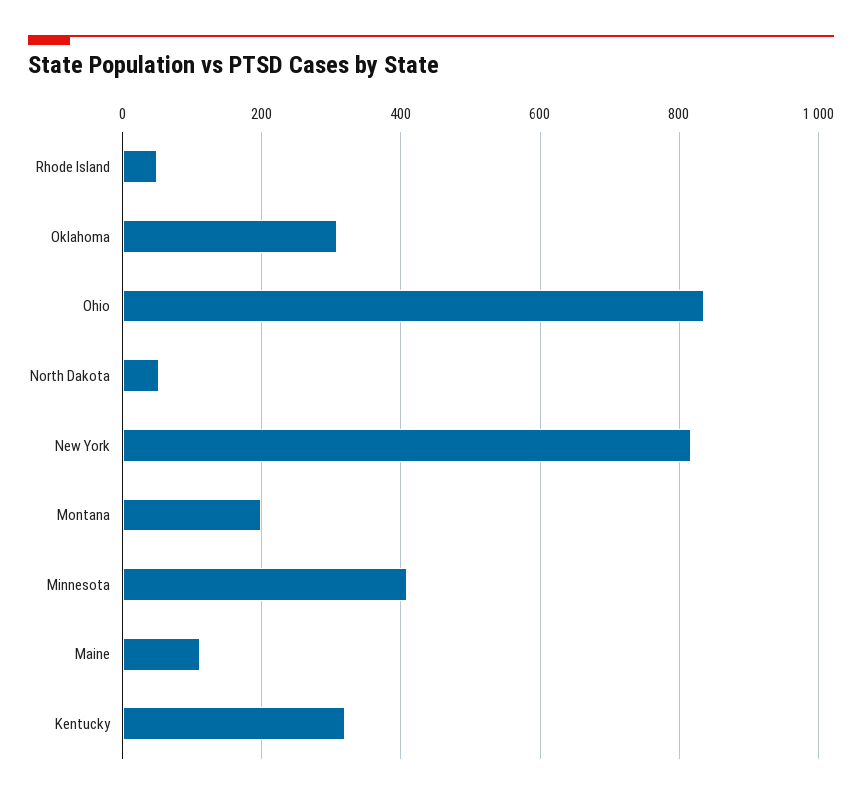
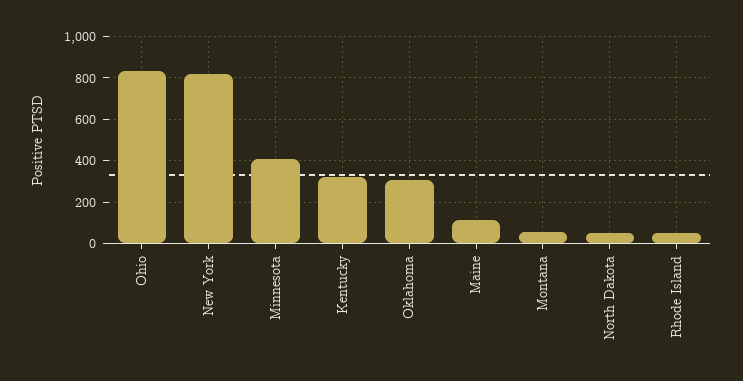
  {
    "Rhode Island": 40,
    "Oklahoma": 300,
    "Ohio": 840,
    "North Dakota": 60,
    "New York": 820,
-   "Montana": 200,
+   "Montana": 50,
    "Minnesota": 400,
    "Maine": 120,
    "Kentucky": 320
  }

